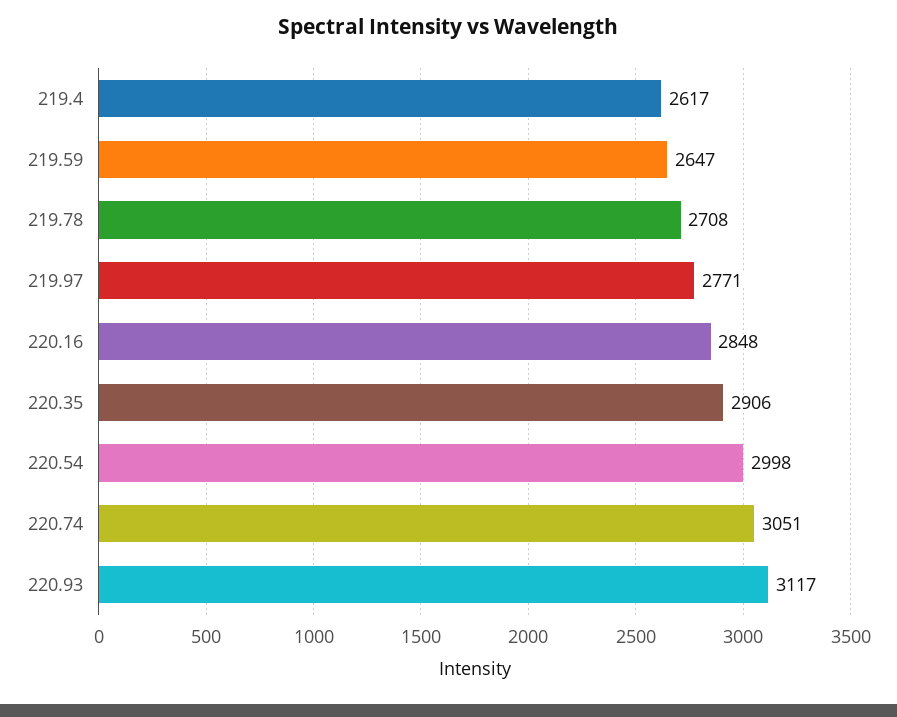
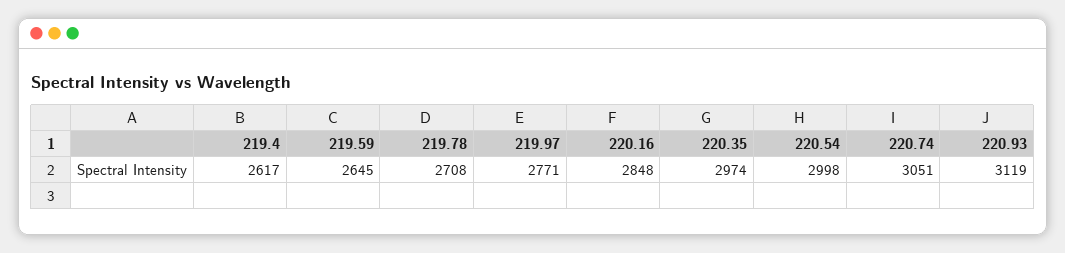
  {
    "219.4": 2617,
-   "219.59": 2647,
+   "219.59": 2645,
    "219.78": 2708,
    "219.97": 2771,
    "220.16": 2848,
-   "220.35": 2906,
+   "220.35": 2974,
    "220.54": 2998,
    "220.74": 3051,
-   "220.93": 3117
+   "220.93": 3119
  }

